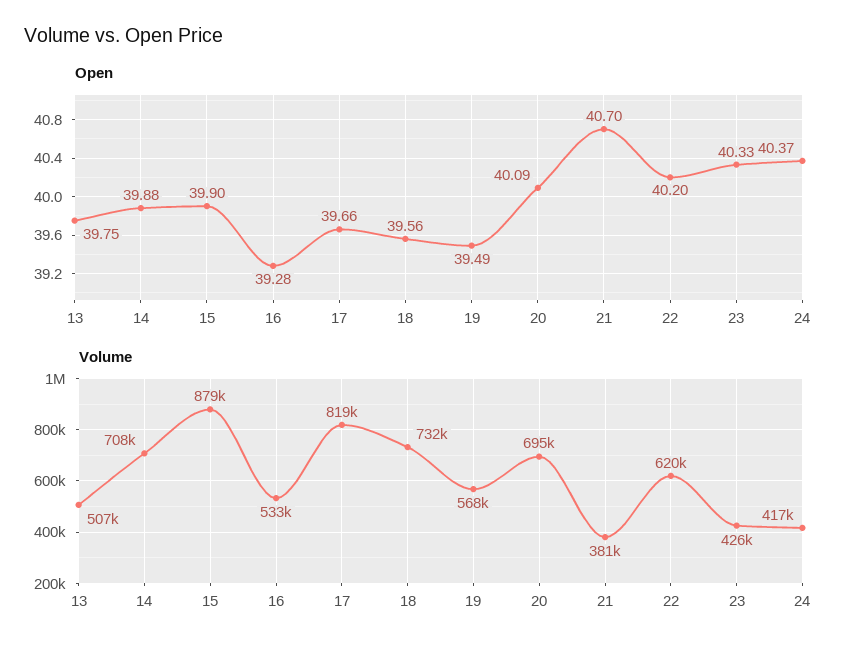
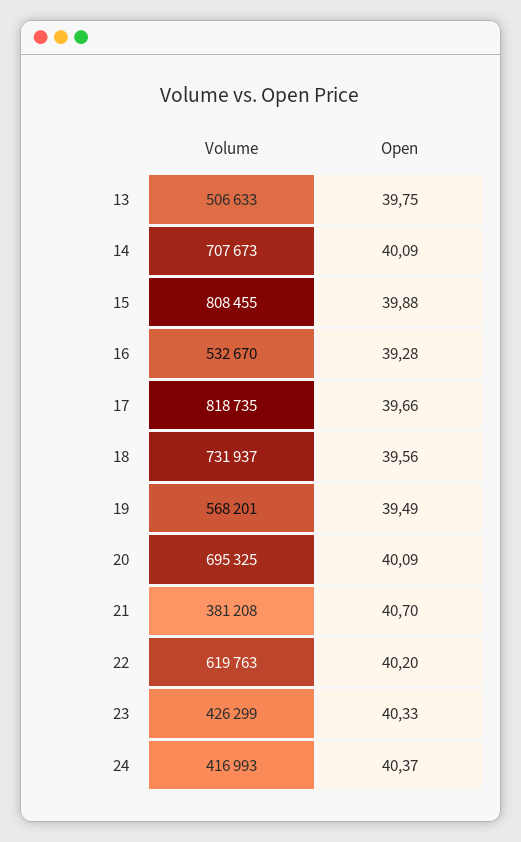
  {
    "Open": {
      "13": 39.75,
-     "14": 39.88,
+     "14": 40.09,
-     "15": 39.9,
+     "15": 39.88,
      "16": 39.28,
      "17": 39.66,
      "18": 39.56,
      "19": 39.49,
      "20": 40.09,
      "21": 40.7,
      "22": 40.2,
      "23": 40.33,
      "24": 40.37
    },
    "Volume": {
      "13": 506633,
      "14": 707673,
-     "15": 879000,
+     "15": 808455,
      "16": 532670,
      "17": 818735,
      "18": 731937,
      "19": 568201,
      "20": 695325,
      "21": 381208,
      "22": 619763,
      "23": 426299,
      "24": 416993
    }
  }

